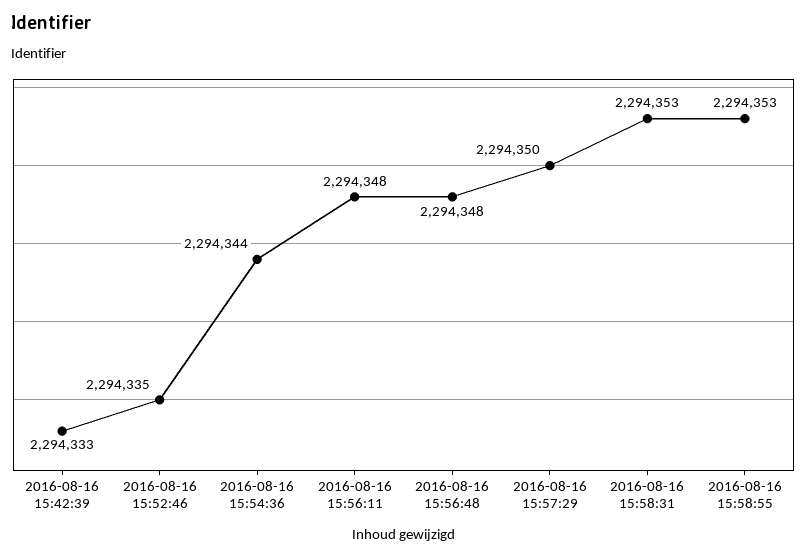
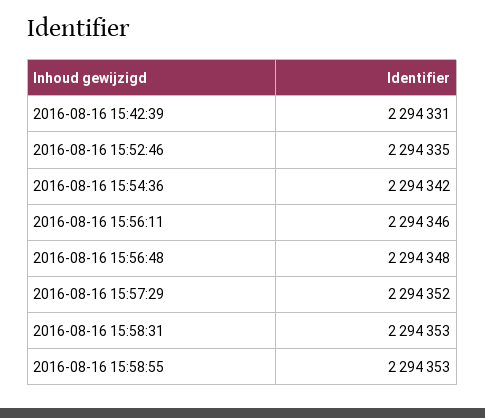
  {
-   "2016-08-16 15:42:39": 2294333,
+   "2016-08-16 15:42:39": 2294331,
    "2016-08-16 15:52:46": 2294335,
-   "2016-08-16 15:54:36": 2294344,
+   "2016-08-16 15:54:36": 2294342,
-   "2016-08-16 15:56:11": 2294348,
+   "2016-08-16 15:56:11": 2294346,
    "2016-08-16 15:56:48": 2294348,
-   "2016-08-16 15:57:29": 2294350,
+   "2016-08-16 15:57:29": 2294352,
    "2016-08-16 15:58:31": 2294353,
    "2016-08-16 15:58:55": 2294353
  }

